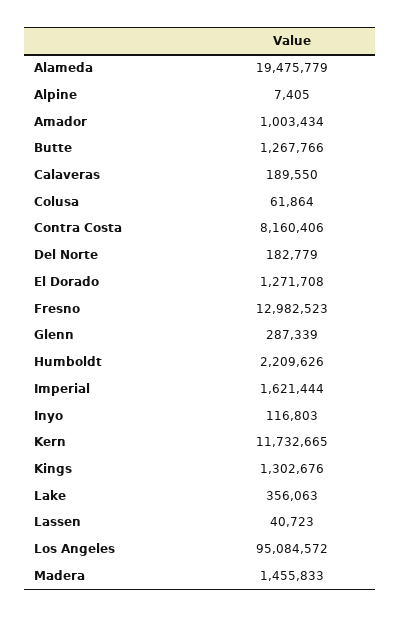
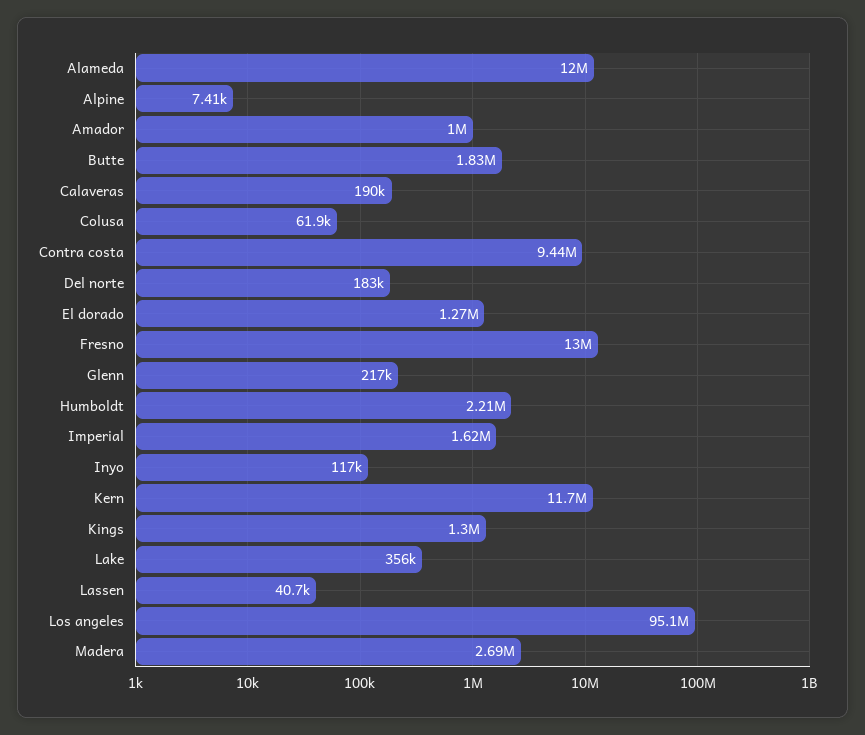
  {
-   "Alameda": 19475779,
+   "Alameda": 12000000,
    "Alpine": 7405,
    "Amador": 1003434,
-   "Butte": 1267766,
+   "Butte": 1830000,
    "Calaveras": 189550,
    "Colusa": 61864,
-   "Contra Costa": 8160406,
+   "Contra Costa": 9440000,
    "Del Norte": 182779,
    "El Dorado": 1271708,
    "Fresno": 12982523,
-   "Glenn": 287339,
+   "Glenn": 217000,
    "Humboldt": 2209626,
    "Imperial": 1621444,
    "Inyo": 116803,
    "Kern": 11732665,
    "Kings": 1302676,
    "Lake": 356063,
    "Lassen": 40723,
    "Los Angeles": 95084572,
-   "Madera": 1455833
+   "Madera": 2690000
  }

